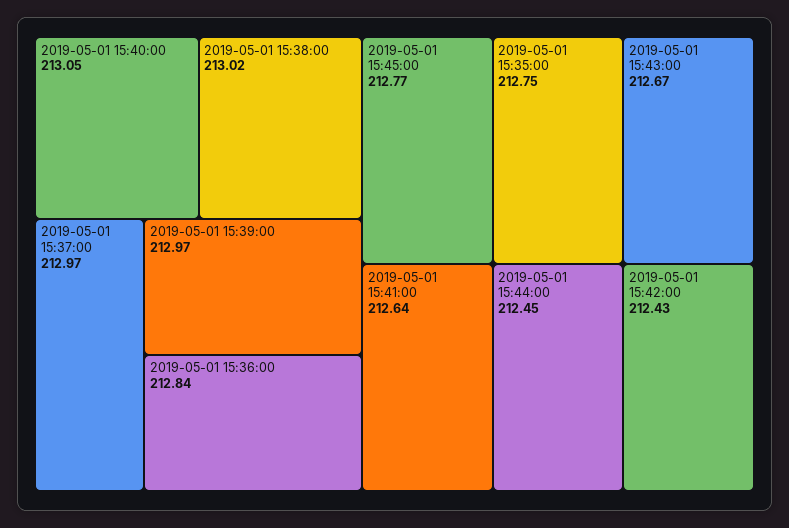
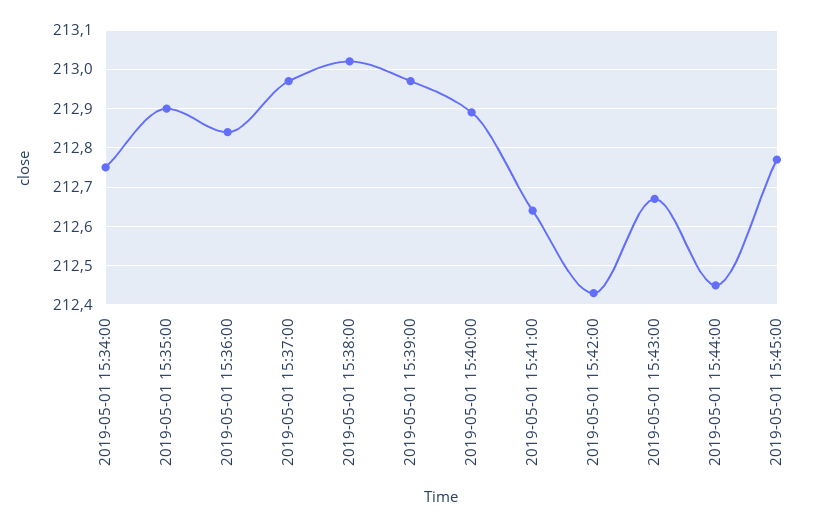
  {
-   "2019-05-01 15:40:00": 213.05,
+   "2019-05-01 15:40:00": 212.9,
    "2019-05-01 15:38:00": 213.02,
    "2019-05-01 15:37:00": 212.97,
    "2019-05-01 15:39:00": 212.97,
    "2019-05-01 15:36:00": 212.84,
    "2019-05-01 15:45:00": 212.77,
-   "2019-05-01 15:35:00": 212.75,
+   "2019-05-01 15:35:00": 212.9,
    "2019-05-01 15:43:00": 212.67,
    "2019-05-01 15:41:00": 212.64,
    "2019-05-01 15:44:00": 212.45,
-   "2019-05-01 15:42:00": 212.43
+   "2019-05-01 15:42:00": 212.43,
+   "2019-05-01 15:34:00": 212.75
  }

